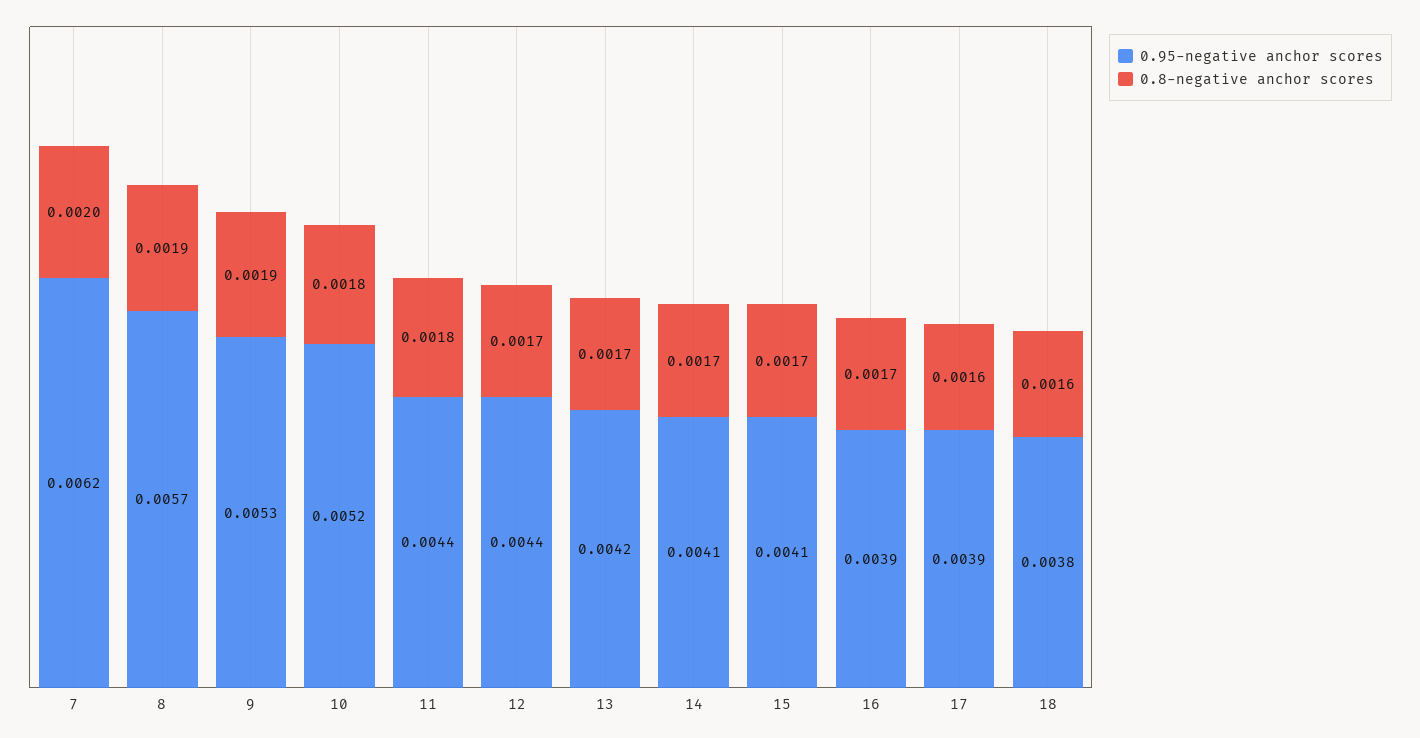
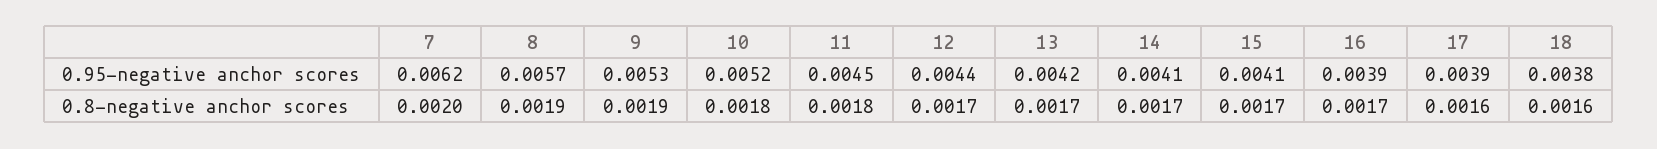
  {
    "0.95-negative anchor scores": {
      "7": 0.0062,
      "8": 0.0057,
      "9": 0.0053,
      "10": 0.0052,
-     "11": 0.0044,
+     "11": 0.0045,
      "12": 0.0044,
      "13": 0.0042,
      "14": 0.0041,
      "15": 0.0041,
      "16": 0.0039,
      "17": 0.0039,
      "18": 0.0038
    },
    "0.8-negative anchor scores": {
      "7": 0.002,
      "8": 0.0019,
      "9": 0.0019,
      "10": 0.0018,
      "11": 0.0018,
      "12": 0.0017,
      "13": 0.0017,
      "14": 0.0017,
      "15": 0.0017,
      "16": 0.0017,
      "17": 0.0016,
      "18": 0.0016
    }
  }

